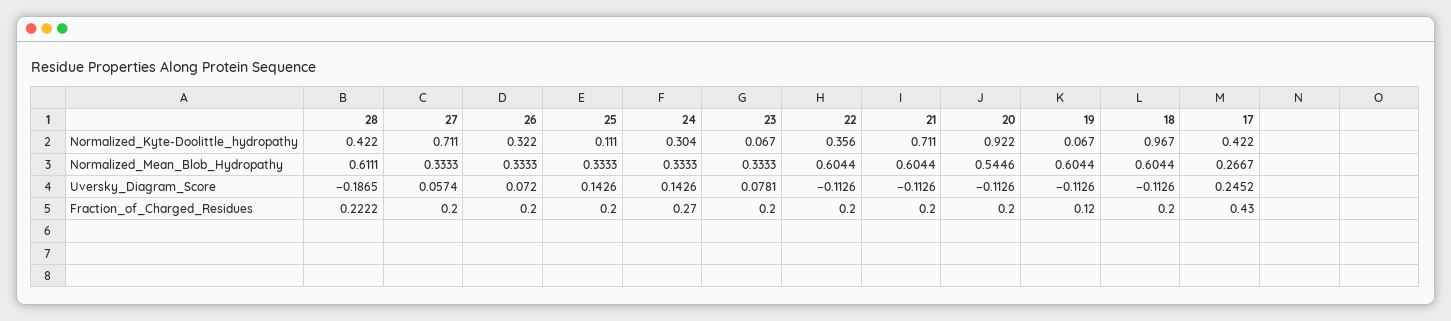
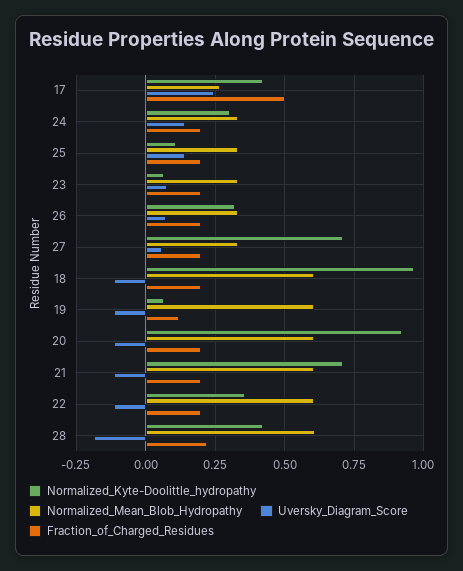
  {
    "Normalized_Kyte-Doolittle_hydropathy": {
      "28": 0.422,
      "27": 0.711,
      "26": 0.322,
      "25": 0.111,
      "24": 0.304,
      "23": 0.067,
      "22": 0.356,
      "21": 0.711,
      "20": 0.922,
      "19": 0.067,
      "18": 0.967,
      "17": 0.422
    },
    "Normalized_Mean_Blob_Hydropathy": {
      "28": 0.6111,
      "27": 0.3333,
      "26": 0.3333,
      "25": 0.3333,
      "24": 0.3333,
      "23": 0.3333,
      "22": 0.6044,
      "21": 0.6044,
-     "20": 0.5446,
+     "20": 0.6,
      "19": 0.6044,
      "18": 0.6044,
      "17": 0.2667
    },
    "Uversky_Diagram_Score": {
      "28": -0.1865,
      "27": 0.0574,
      "26": 0.072,
      "25": 0.1426,
      "24": 0.1426,
      "23": 0.0781,
      "22": -0.1126,
      "21": -0.1126,
      "20": -0.1126,
      "19": -0.1126,
      "18": -0.1126,
      "17": 0.2452
    },
    "Fraction_of_Charged_Residues": {
      "28": 0.2222,
      "27": 0.2,
      "26": 0.2,
      "25": 0.2,
-     "24": 0.27,
+     "24": 0.2,
      "23": 0.2,
      "22": 0.2,
      "21": 0.2,
      "20": 0.2,
      "19": 0.12,
      "18": 0.2,
-     "17": 0.43
+     "17": 0.5
    }
  }

